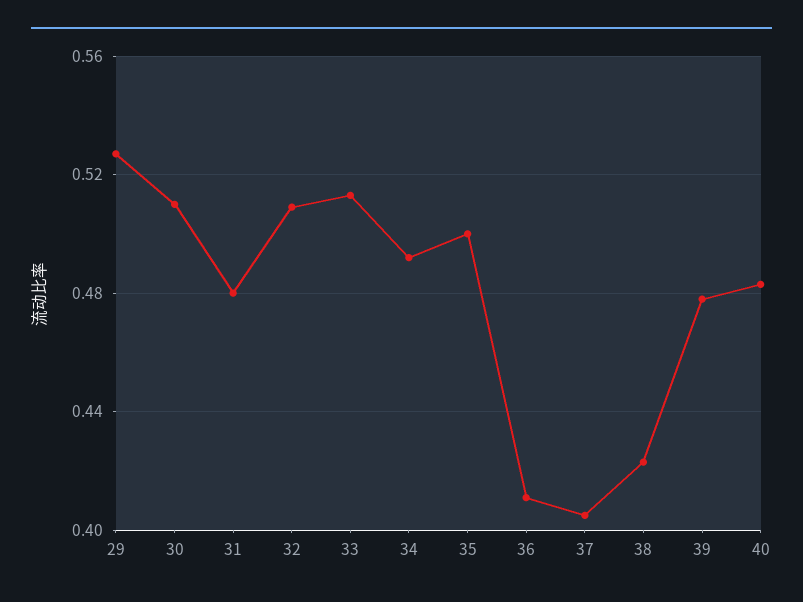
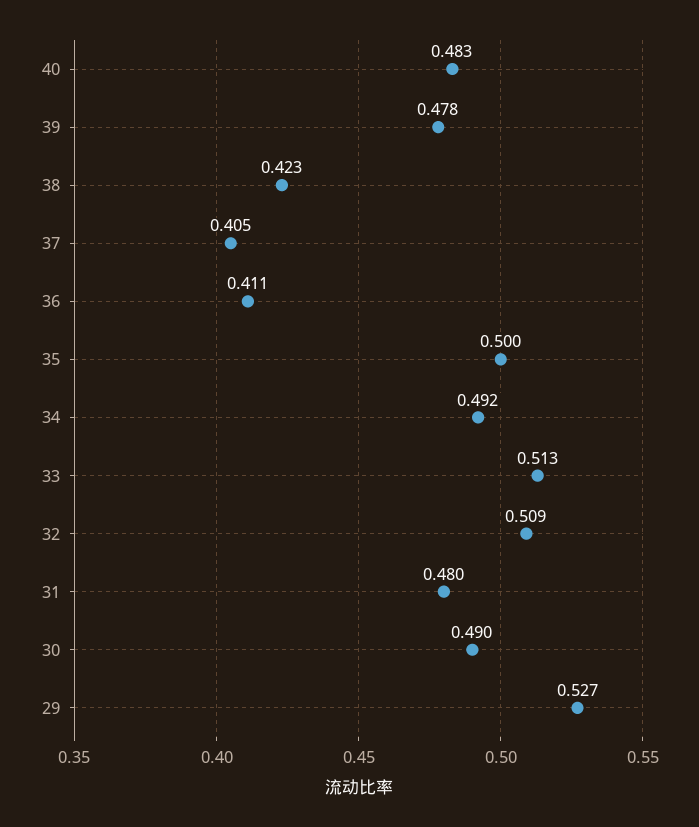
  {
    "29": 0.527,
-   "30": 0.51,
+   "30": 0.49,
    "31": 0.48,
    "32": 0.509,
    "33": 0.513,
    "34": 0.492,
    "35": 0.5,
    "36": 0.411,
    "37": 0.405,
    "38": 0.423,
    "39": 0.478,
    "40": 0.483
  }

